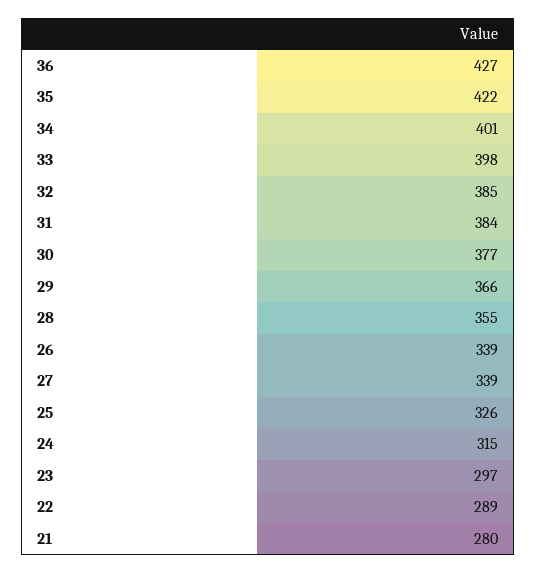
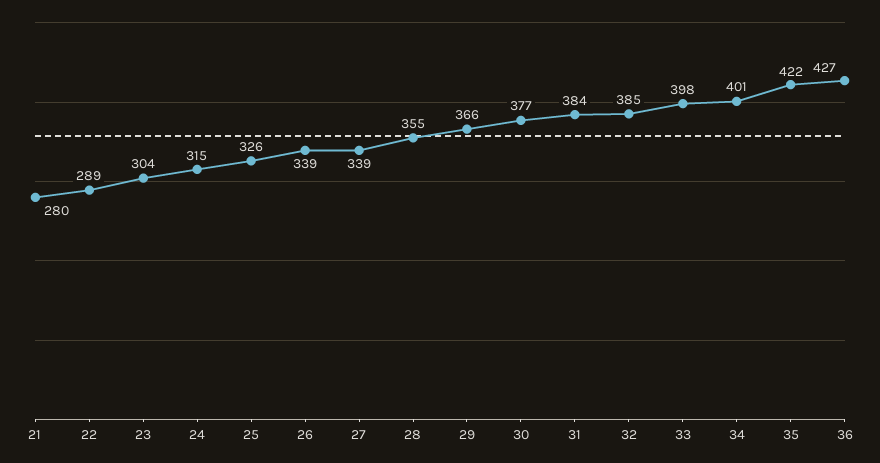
  {
    "36": 427,
    "35": 422,
    "34": 401,
    "33": 398,
    "32": 385,
    "31": 384,
    "30": 377,
    "29": 366,
    "28": 355,
    "26": 339,
    "27": 339,
    "25": 326,
    "24": 315,
-   "23": 297,
+   "23": 304,
    "22": 289,
    "21": 280
  }

